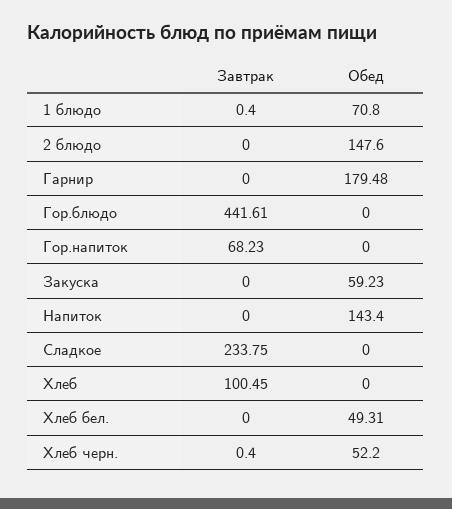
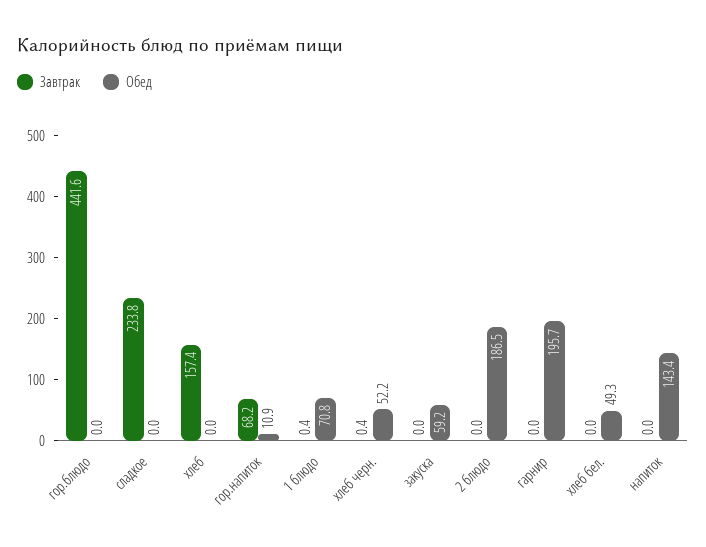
  {
    "Завтрак": {
      "1 блюдо": 0.4,
      "2 блюдо": 0,
      "Гарнир": 0,
      "Гор.блюдо": 441.61,
      "Гор.напиток": 68.23,
      "Закуска": 0,
      "Напиток": 0,
      "Сладкое": 233.75,
-     "Хлеб": 100.45,
+     "Хлеб": 157.4,
      "Хлеб бел.": 0,
      "Хлеб черн.": 0.4
    },
    "Обед": {
      "1 блюдо": 70.8,
-     "2 блюдо": 147.6,
+     "2 блюдо": 186.5,
-     "Гарнир": 179.48,
+     "Гарнир": 195.7,
      "Гор.блюдо": 0,
-     "Гор.напиток": 0,
+     "Гор.напиток": 10.9,
      "Закуска": 59.23,
      "Напиток": 143.4,
      "Сладкое": 0,
      "Хлеб": 0,
      "Хлеб бел.": 49.31,
      "Хлеб черн.": 52.2
    }
  }

